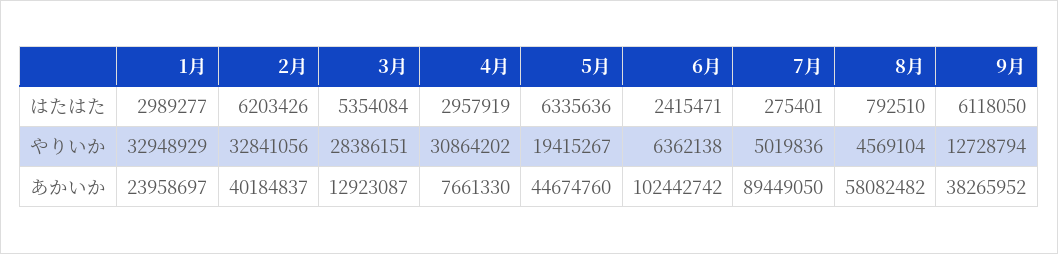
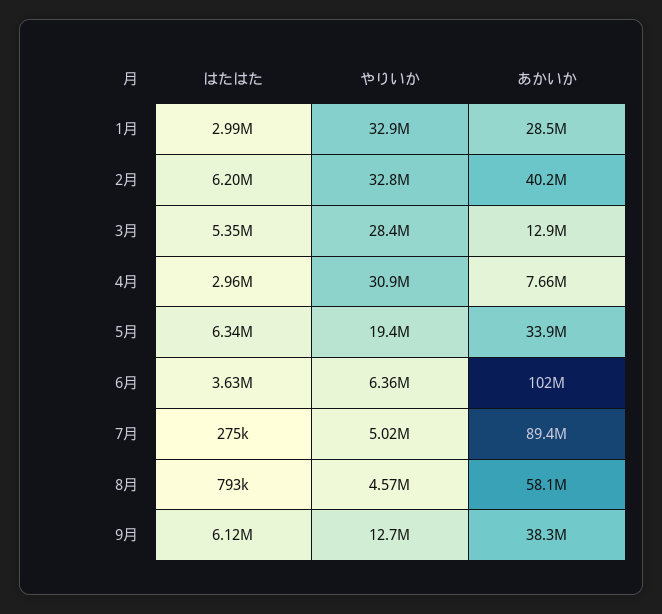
  {
    "1月": {
      "はたはた": 2989277,
      "やりいか": 32948929,
-     "あかいか": 23958697
+     "あかいか": 28500000
    },
    "2月": {
      "はたはた": 6203426,
      "やりいか": 32841056,
      "あかいか": 40184837
    },
    "3月": {
      "はたはた": 5354084,
      "やりいか": 28386151,
      "あかいか": 12923087
    },
    "4月": {
      "はたはた": 2957919,
      "やりいか": 30864202,
      "あかいか": 7661330
    },
    "5月": {
      "はたはた": 6335636,
      "やりいか": 19415267,
-     "あかいか": 44674760
+     "あかいか": 33900000
    },
    "6月": {
-     "はたはた": 2415471,
+     "はたはた": 3630000,
      "やりいか": 6362138,
      "あかいか": 102442742
    },
    "7月": {
      "はたはた": 275401,
      "やりいか": 5019836,
      "あかいか": 89449050
    },
    "8月": {
      "はたはた": 792510,
      "やりいか": 4569104,
      "あかいか": 58082482
    },
    "9月": {
      "はたはた": 6118050,
      "やりいか": 12728794,
      "あかいか": 38265952
    }
  }

